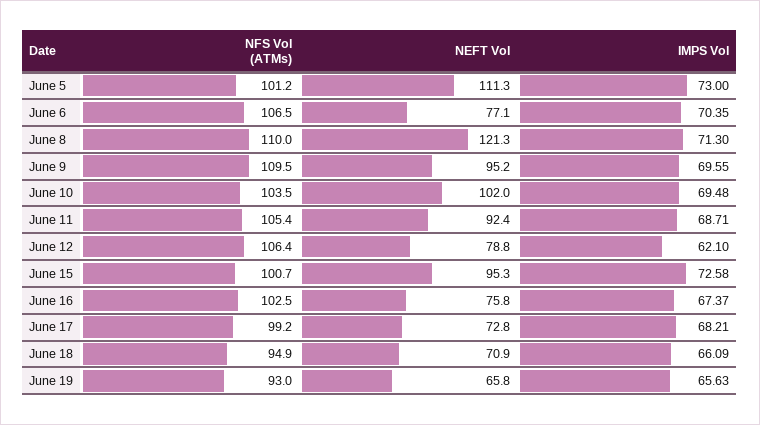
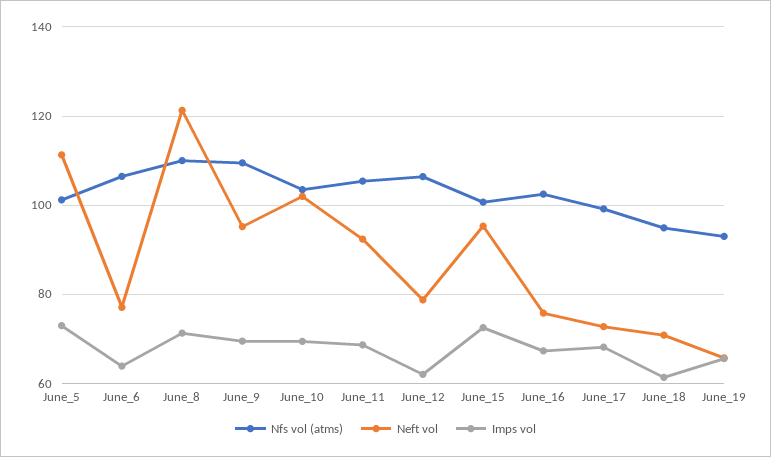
  {
    "NFS Vol (ATMs)": {
      "June 5": 101.2,
      "June 6": 106.5,
      "June 8": 110,
      "June 9": 109.5,
      "June 10": 103.5,
      "June 11": 105.4,
      "June 12": 106.4,
      "June 15": 100.7,
      "June 16": 102.5,
      "June 17": 99.2,
      "June 18": 94.9,
      "June 19": 93
    },
    "NEFT Vol": {
      "June 5": 111.3,
      "June 6": 77.1,
      "June 8": 121.3,
      "June 9": 95.2,
      "June 10": 102,
      "June 11": 92.4,
      "June 12": 78.8,
      "June 15": 95.3,
      "June 16": 75.8,
      "June 17": 72.8,
      "June 18": 70.9,
      "June 19": 65.8
    },
    "IMPS Vol": {
      "June 5": 73,
-     "June 6": 70.35,
+     "June 6": 64,
      "June 8": 71.3,
      "June 9": 69.55,
      "June 10": 69.48,
      "June 11": 68.71,
      "June 12": 62.1,
      "June 15": 72.58,
      "June 16": 67.37,
      "June 17": 68.21,
-     "June 18": 66.09,
+     "June 18": 62,
      "June 19": 65.63
    }
  }

